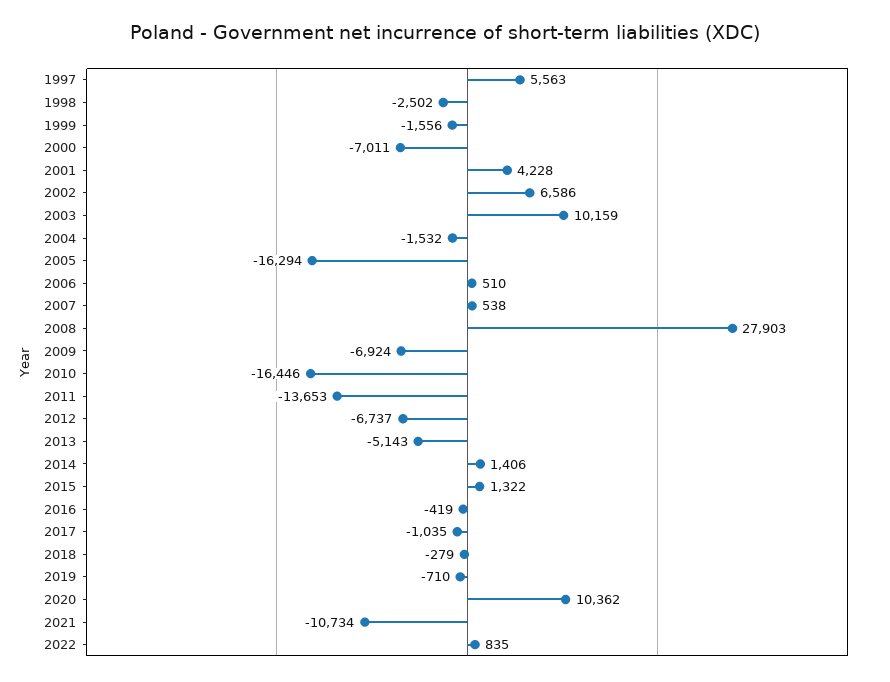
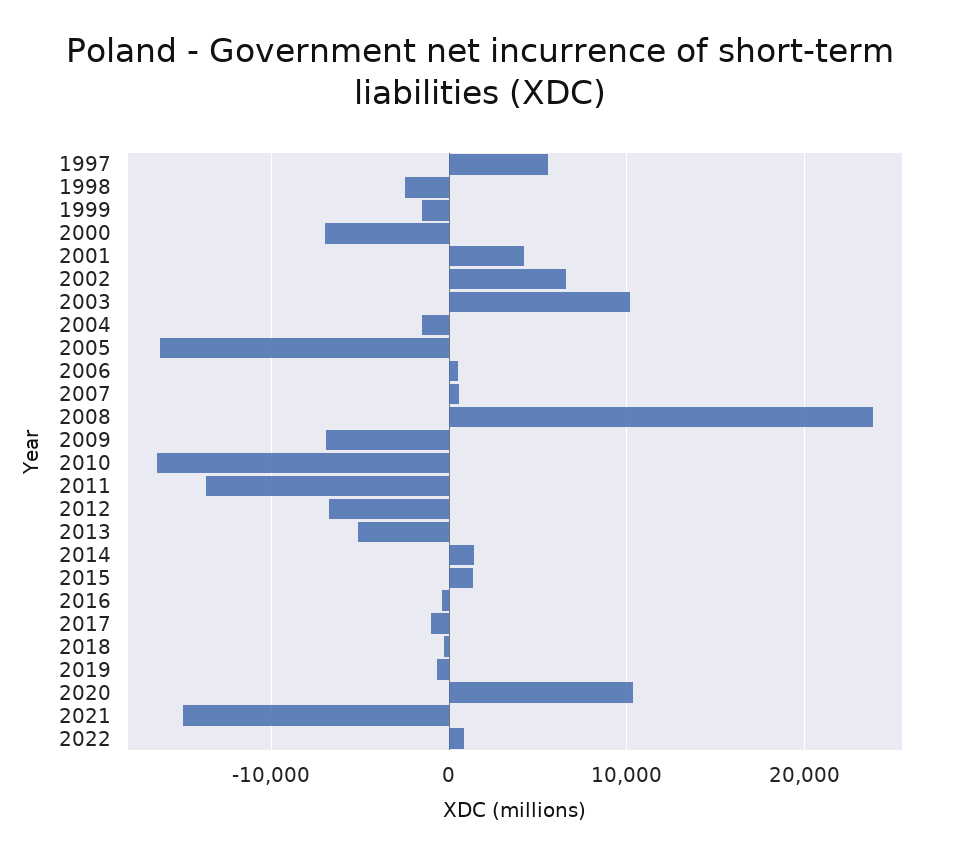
  {
    "1997": 5563,
    "1998": -2502,
    "1999": -1556,
    "2000": -7011,
    "2001": 4228,
    "2002": 6586,
    "2003": 10159,
    "2004": -1532,
    "2005": -16294,
    "2006": 510,
    "2007": 538,
-   "2008": 27903,
+   "2008": 24000,
    "2009": -6924,
    "2010": -16446,
    "2011": -13653,
    "2012": -6737,
    "2013": -5143,
    "2014": 1406,
    "2015": 1322,
    "2016": -419,
    "2017": -1035,
    "2018": -279,
    "2019": -710,
    "2020": 10362,
-   "2021": -10734,
+   "2021": -15000,
    "2022": 835
  }

